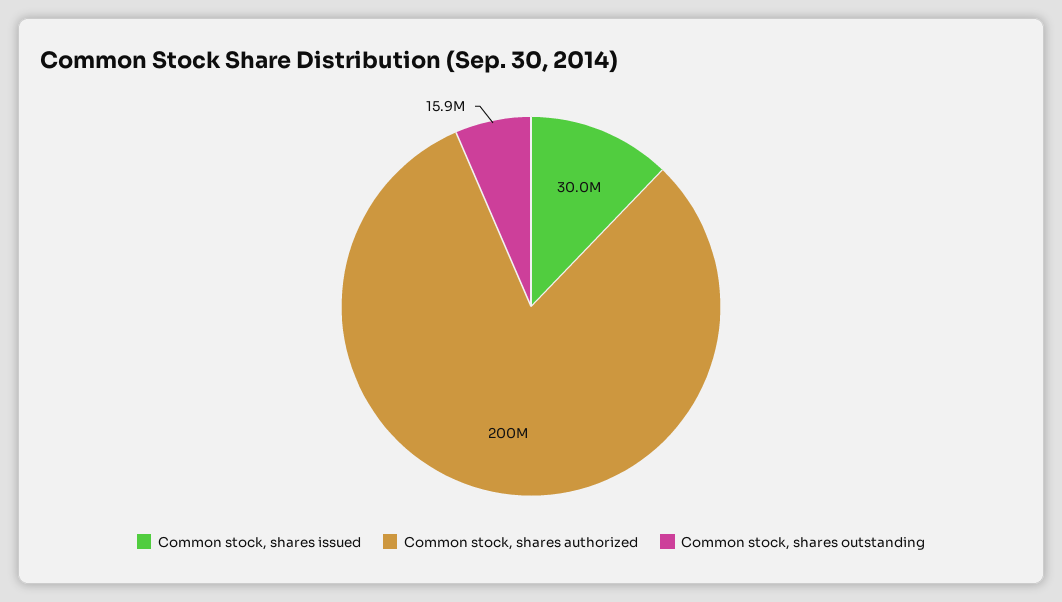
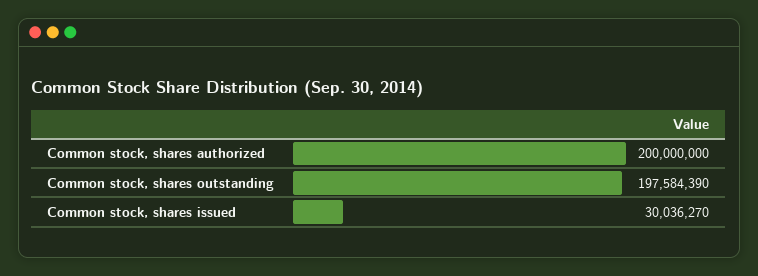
  {
    "Common stock, shares issued": 30036270,
    "Common stock, shares authorized": 200000000,
-   "Common stock, shares outstanding": 15900000
+   "Common stock, shares outstanding": 197584390
  }

